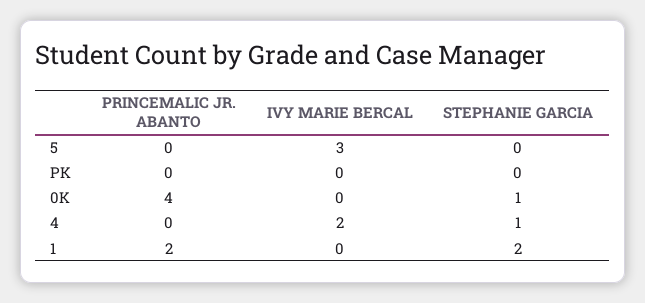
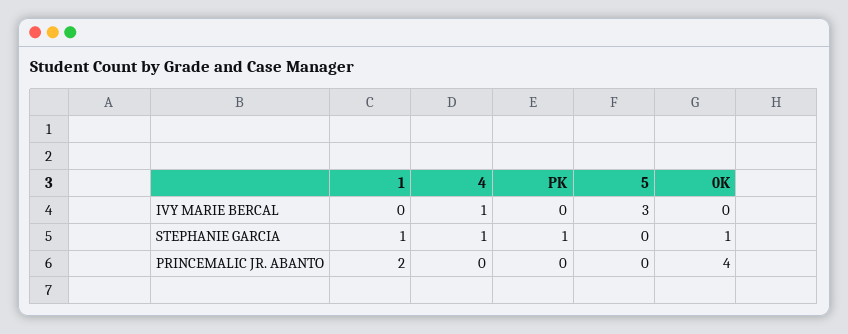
  {
    "PRINCEMALIC JR. ABANTO": {
      "5": 0,
      "PK": 0,
      "0K": 4,
      "4": 0,
      "1": 2
    },
    "IVY MARIE BERCAL": {
      "5": 3,
      "PK": 0,
      "0K": 0,
-     "4": 2,
+     "4": 1,
      "1": 0
    },
    "STEPHANIE GARCIA": {
      "5": 0,
-     "PK": 0,
+     "PK": 1,
      "0K": 1,
      "4": 1,
-     "1": 2
+     "1": 1
    }
  }

